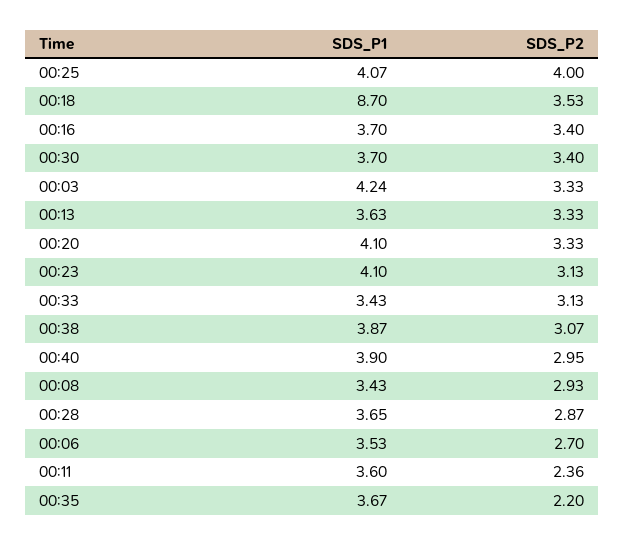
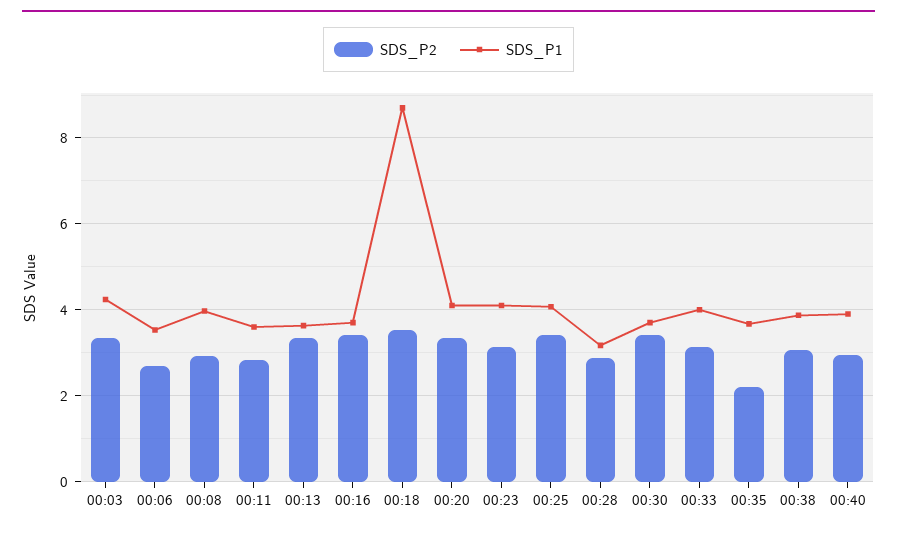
  {
    "SDS_P1": {
      "00:25": 4.07,
      "00:18": 8.7,
      "00:16": 3.7,
      "00:30": 3.7,
      "00:03": 4.24,
      "00:13": 3.63,
      "00:20": 4.1,
      "00:23": 4.1,
-     "00:33": 3.43,
+     "00:33": 4,
      "00:38": 3.87,
      "00:40": 3.9,
-     "00:08": 3.43,
+     "00:08": 4,
-     "00:28": 3.65,
+     "00:28": 3.2,
      "00:06": 3.53,
      "00:11": 3.6,
      "00:35": 3.67
    },
    "SDS_P2": {
-     "00:25": 4,
+     "00:25": 3.4,
      "00:18": 3.53,
      "00:16": 3.4,
      "00:30": 3.4,
      "00:03": 3.33,
      "00:13": 3.33,
      "00:20": 3.33,
      "00:23": 3.13,
      "00:33": 3.13,
      "00:38": 3.07,
      "00:40": 2.95,
      "00:08": 2.93,
      "00:28": 2.87,
      "00:06": 2.7,
-     "00:11": 2.36,
+     "00:11": 2.8,
      "00:35": 2.2
    }
  }

